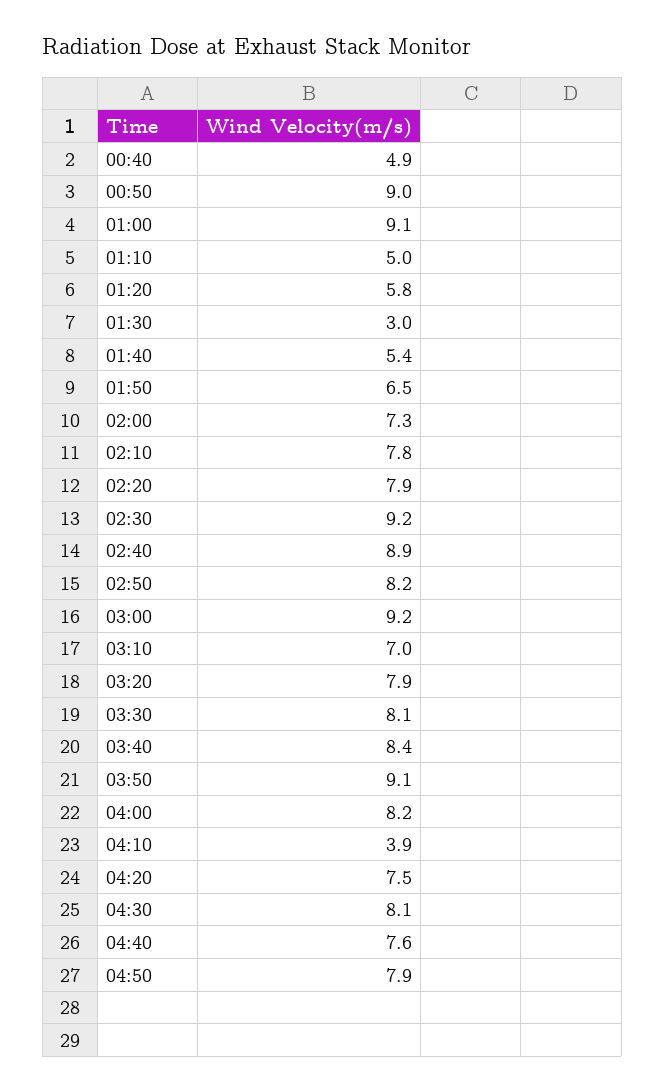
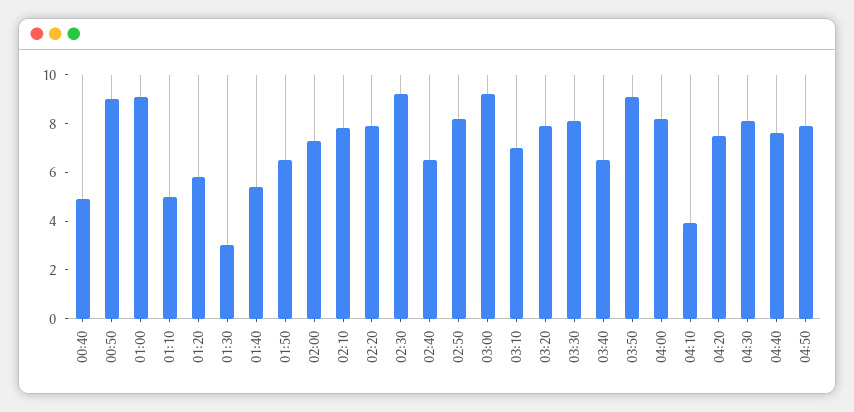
  {
    "00:40": 4.9,
    "00:50": 9,
    "01:00": 9.1,
    "01:10": 5,
    "01:20": 5.8,
    "01:30": 3,
    "01:40": 5.4,
    "01:50": 6.5,
    "02:00": 7.3,
    "02:10": 7.8,
    "02:20": 7.9,
    "02:30": 9.2,
-   "02:40": 8.9,
+   "02:40": 6.5,
    "02:50": 8.2,
    "03:00": 9.2,
    "03:10": 7,
    "03:20": 7.9,
    "03:30": 8.1,
-   "03:40": 8.4,
+   "03:40": 6.5,
    "03:50": 9.1,
    "04:00": 8.2,
    "04:10": 3.9,
    "04:20": 7.5,
    "04:30": 8.1,
    "04:40": 7.6,
    "04:50": 7.9
  }

